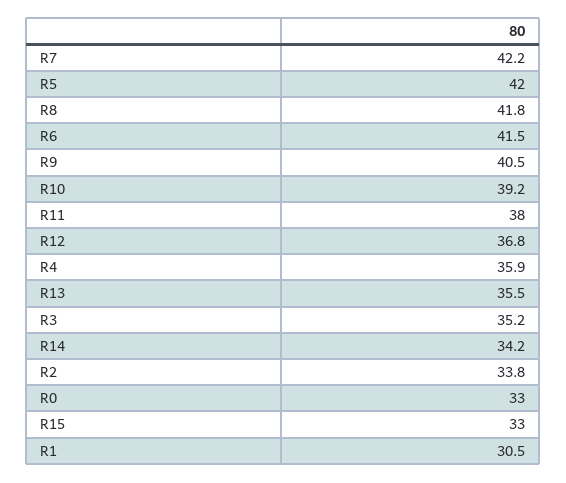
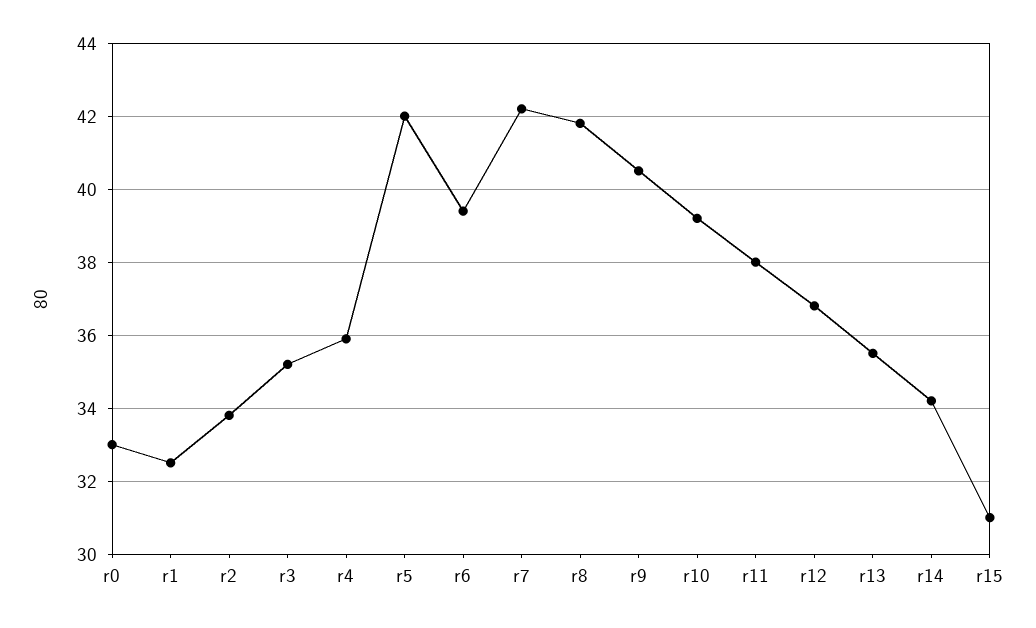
  {
    "R7": 42.2,
    "R5": 42,
    "R8": 41.8,
-   "R6": 41.5,
+   "R6": 39.5,
    "R9": 40.5,
    "R10": 39.2,
    "R11": 38,
    "R12": 36.8,
    "R4": 35.9,
    "R13": 35.5,
    "R3": 35.2,
    "R14": 34.2,
    "R2": 33.8,
    "R0": 33,
-   "R15": 33,
+   "R15": 31,
-   "R1": 30.5
+   "R1": 32.5
  }

